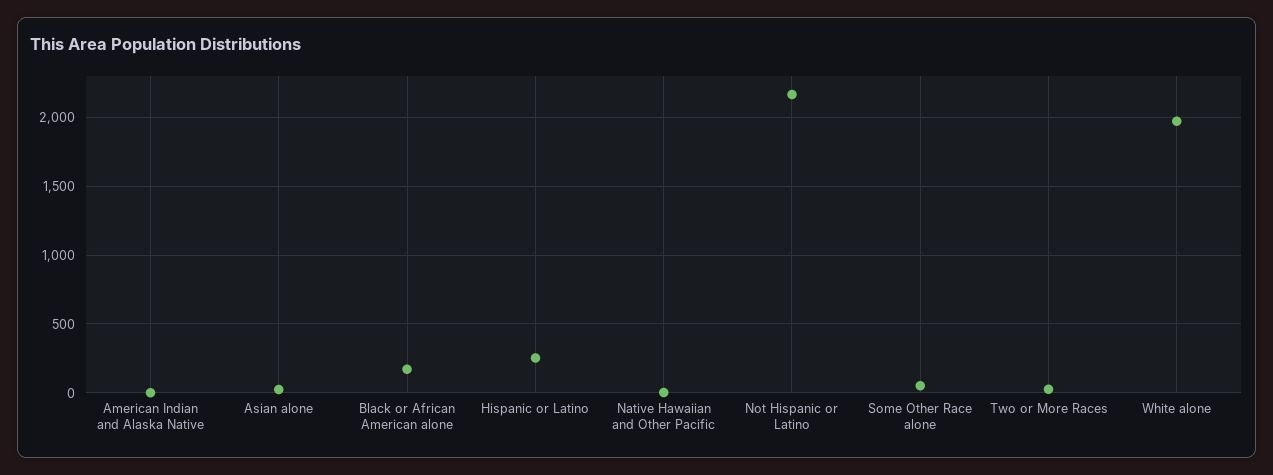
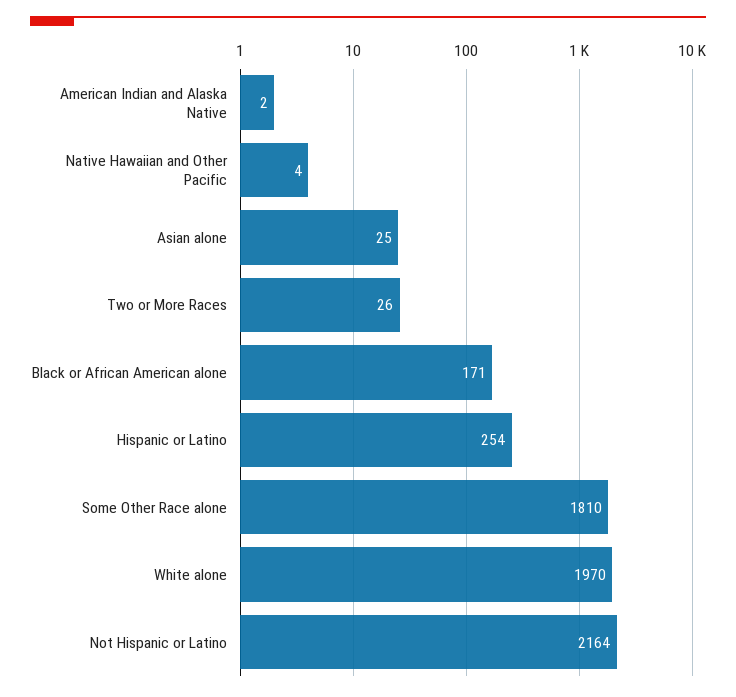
  {
    "American Indian and Alaska Native": 2,
    "Asian alone": 25,
    "Black or African American alone": 171,
    "Hispanic or Latino": 254,
    "Native Hawaiian and Other Pacific": 4,
    "Not Hispanic or Latino": 2164,
-   "Some Other Race alone": 50,
+   "Some Other Race alone": 1810,
    "Two or More Races": 26,
    "White alone": 1970
  }

